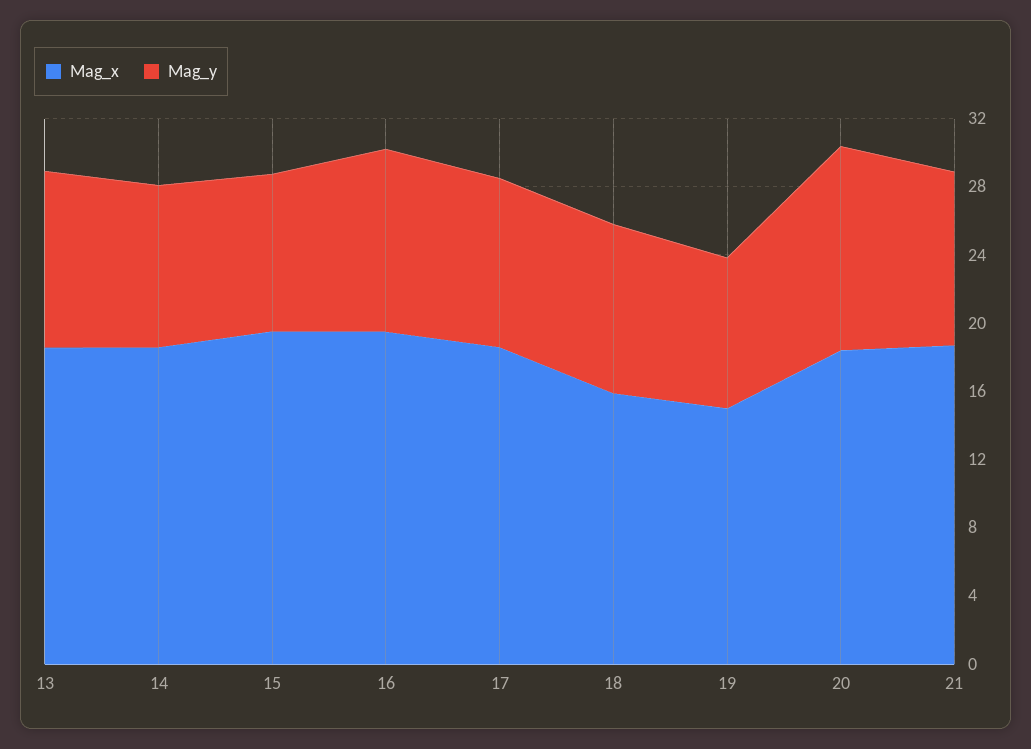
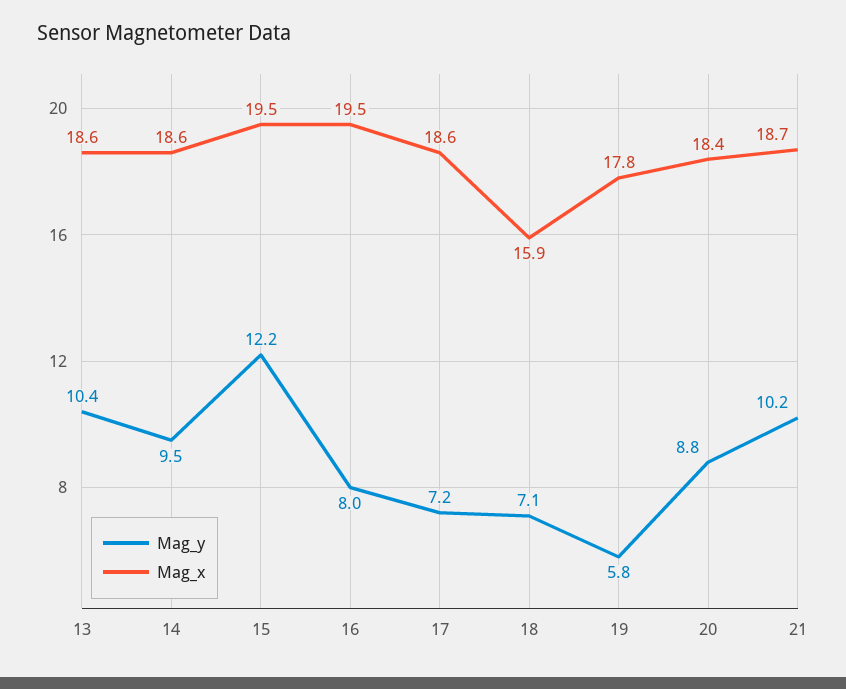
  {
    "Mag_x": {
      "13": 18.6,
      "14": 18.6,
      "15": 19.5,
      "16": 19.5,
      "17": 18.6,
      "18": 15.9,
-     "19": 15,
+     "19": 17.8,
      "20": 18.4,
      "21": 18.7
    },
    "Mag_y": {
      "13": 10.4,
      "14": 9.5,
-     "15": 9,
+     "15": 12.2,
-     "16": 11,
+     "16": 8,
-     "17": 10,
+     "17": 7.2,
-     "18": 10,
+     "18": 7.1,
-     "19": 9,
+     "19": 5.8,
-     "20": 12,
+     "20": 8.8,
      "21": 10.2
    }
  }

